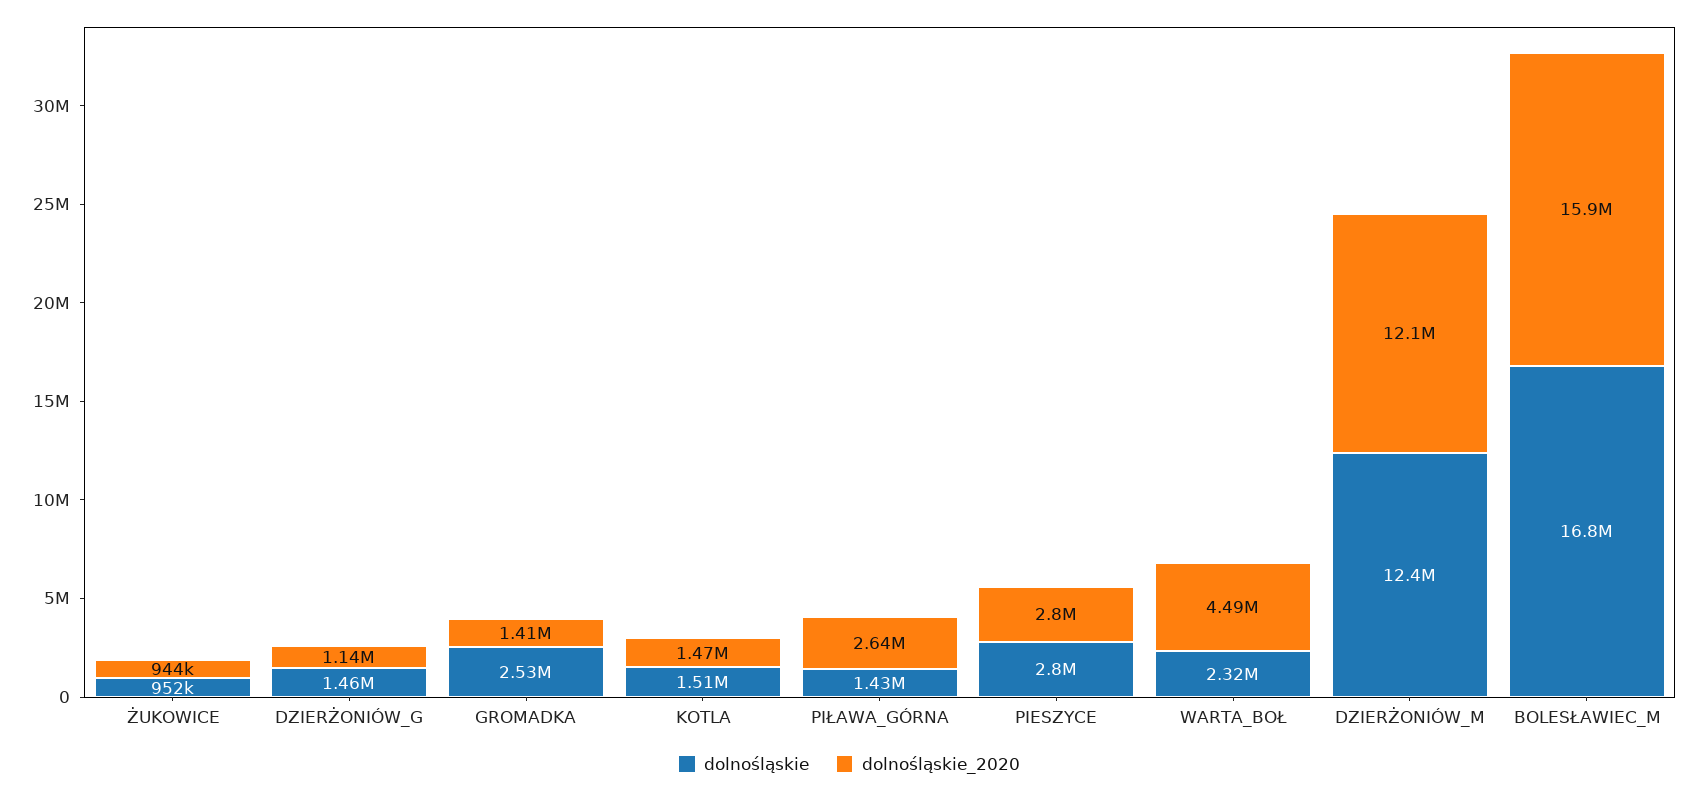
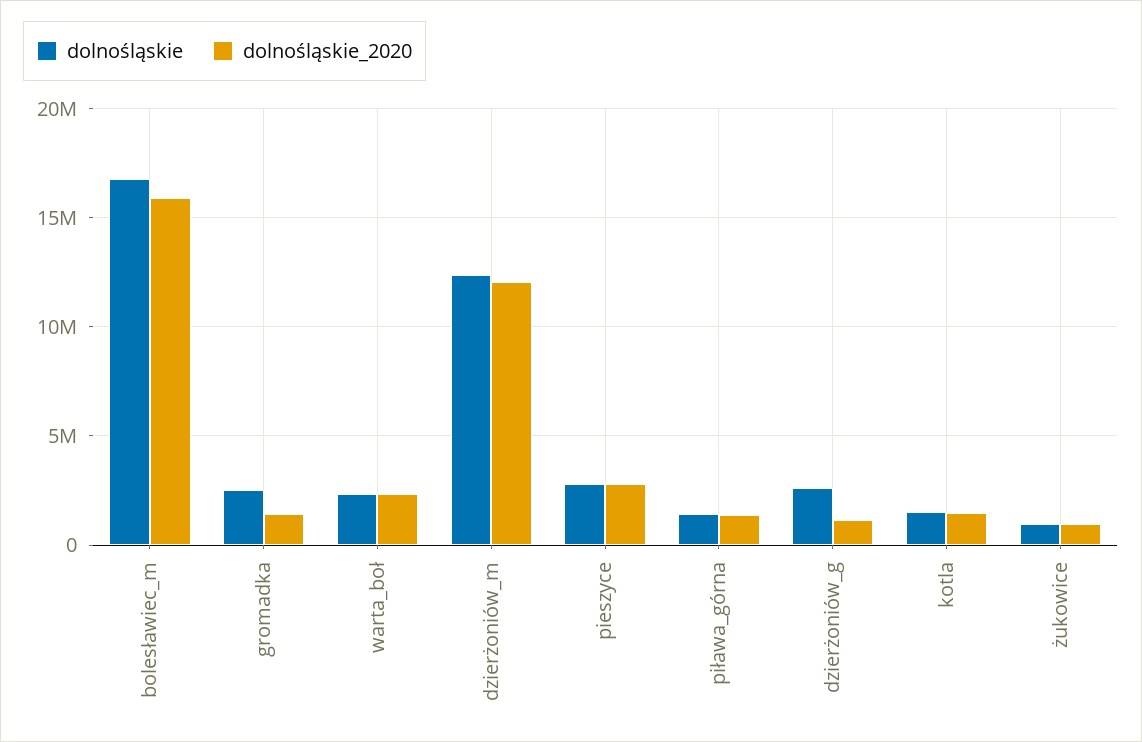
  {
    "dolnośląskie": {
      "ŻUKOWICE": 952000,
-     "DZIERŻONIÓW_G": 1460000,
+     "DZIERŻONIÓW_G": 2500000,
      "GROMADKA": 2530000,
      "KOTLA": 1510000,
      "PIŁAWA_GÓRNA": 1430000,
      "PIESZYCE": 2800000,
      "WARTA_BOŁ": 2320000,
      "DZIERŻONIÓW_M": 12400000,
      "BOLESŁAWIEC_M": 16800000
    },
    "dolnośląskie_2020": {
      "ŻUKOWICE": 944000,
      "DZIERŻONIÓW_G": 1140000,
      "GROMADKA": 1410000,
      "KOTLA": 1470000,
-     "PIŁAWA_GÓRNA": 2640000,
+     "PIŁAWA_GÓRNA": 1500000,
      "PIESZYCE": 2800000,
-     "WARTA_BOŁ": 4490000,
+     "WARTA_BOŁ": 2500000,
      "DZIERŻONIÓW_M": 12100000,
      "BOLESŁAWIEC_M": 15900000
    }
  }

